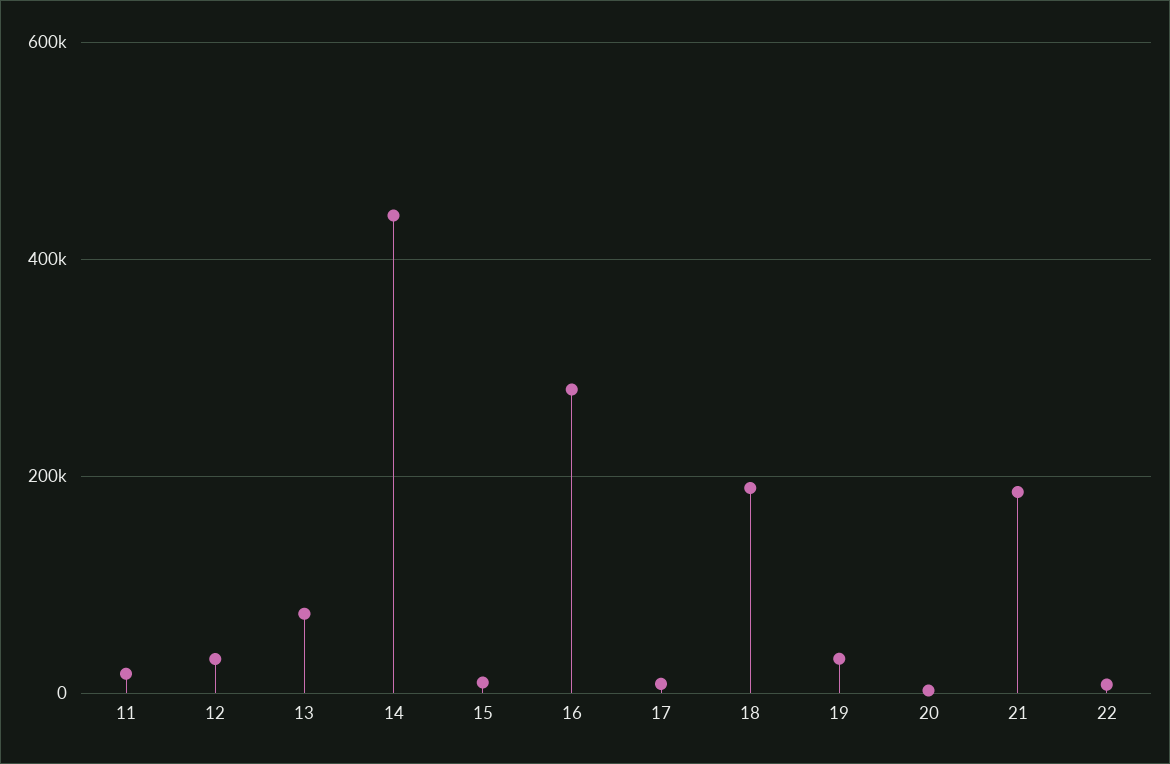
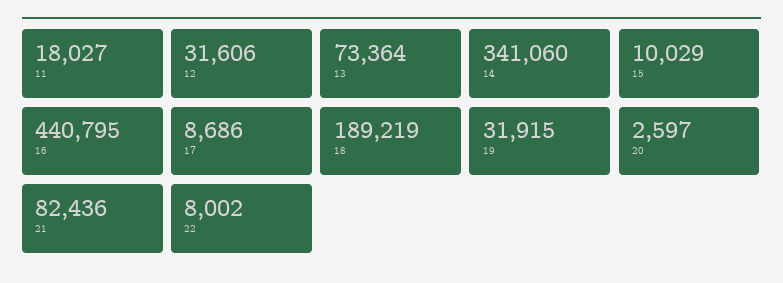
  {
    "11": 18027,
    "12": 31606,
    "13": 73364,
-   "14": 440000,
+   "14": 341060,
    "15": 10029,
-   "16": 280000,
+   "16": 440795,
    "17": 8686,
    "18": 189219,
    "19": 31915,
    "20": 2597,
-   "21": 180000,
+   "21": 82436,
    "22": 8002
  }

